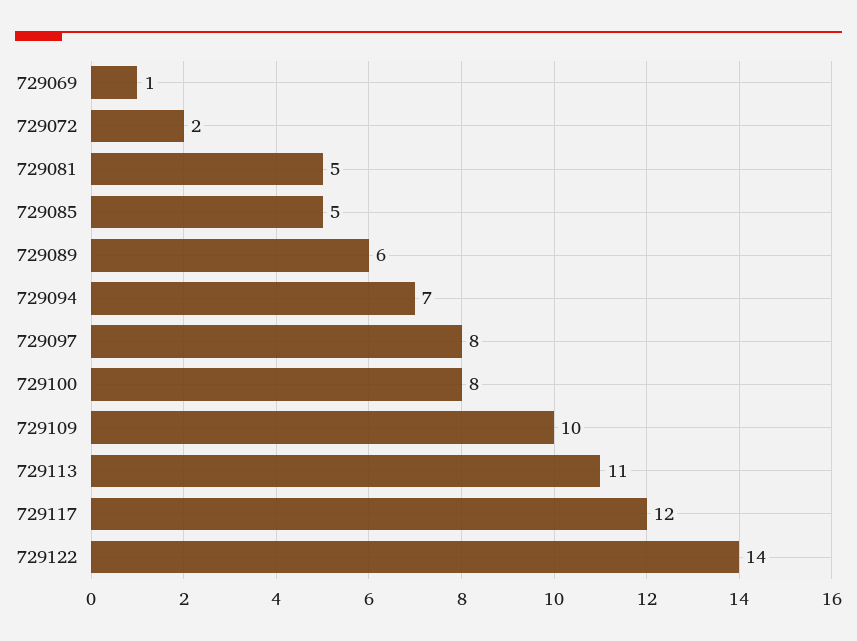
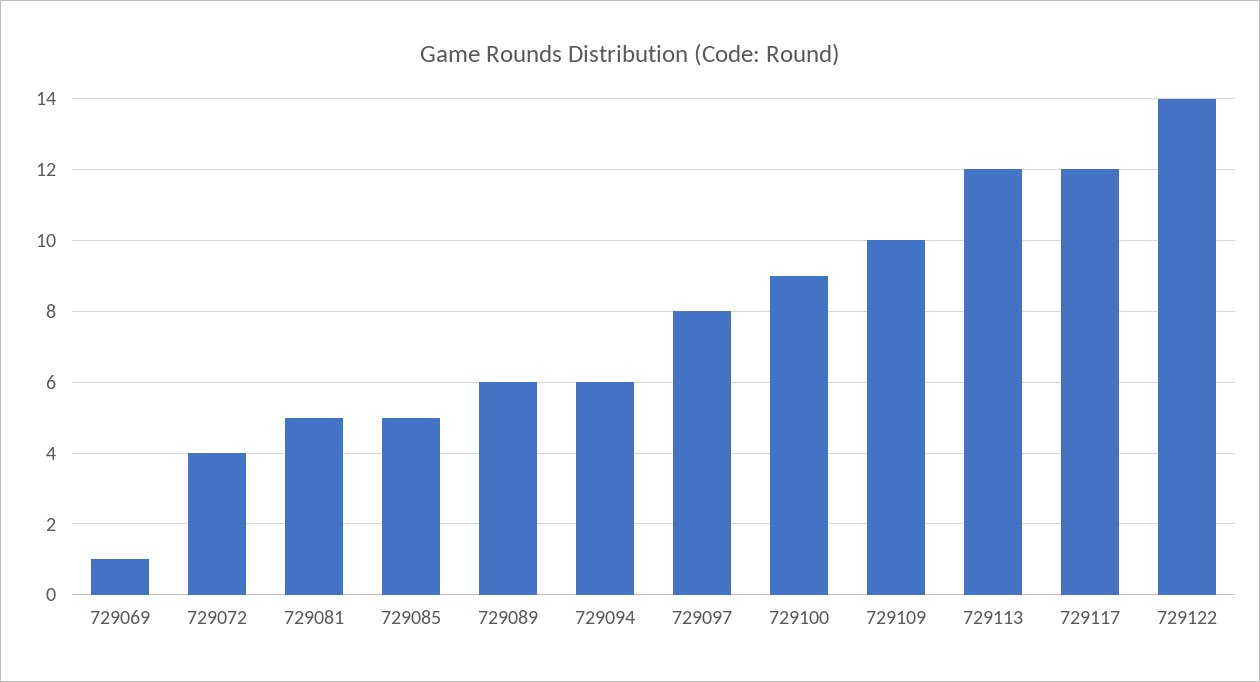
  {
    "729069": 1,
-   "729072": 2,
+   "729072": 4,
    "729081": 5,
    "729085": 5,
    "729089": 6,
-   "729094": 7,
+   "729094": 6,
    "729097": 8,
-   "729100": 8,
+   "729100": 9,
    "729109": 10,
-   "729113": 11,
+   "729113": 12,
    "729117": 12,
    "729122": 14
  }

